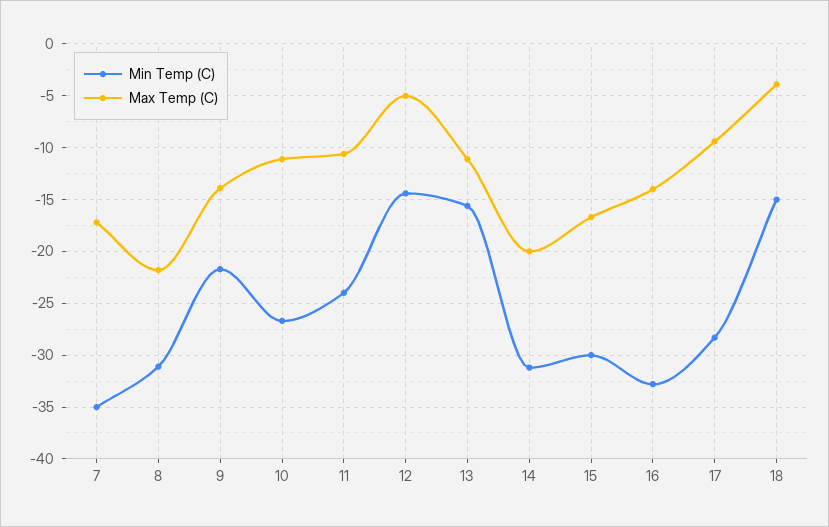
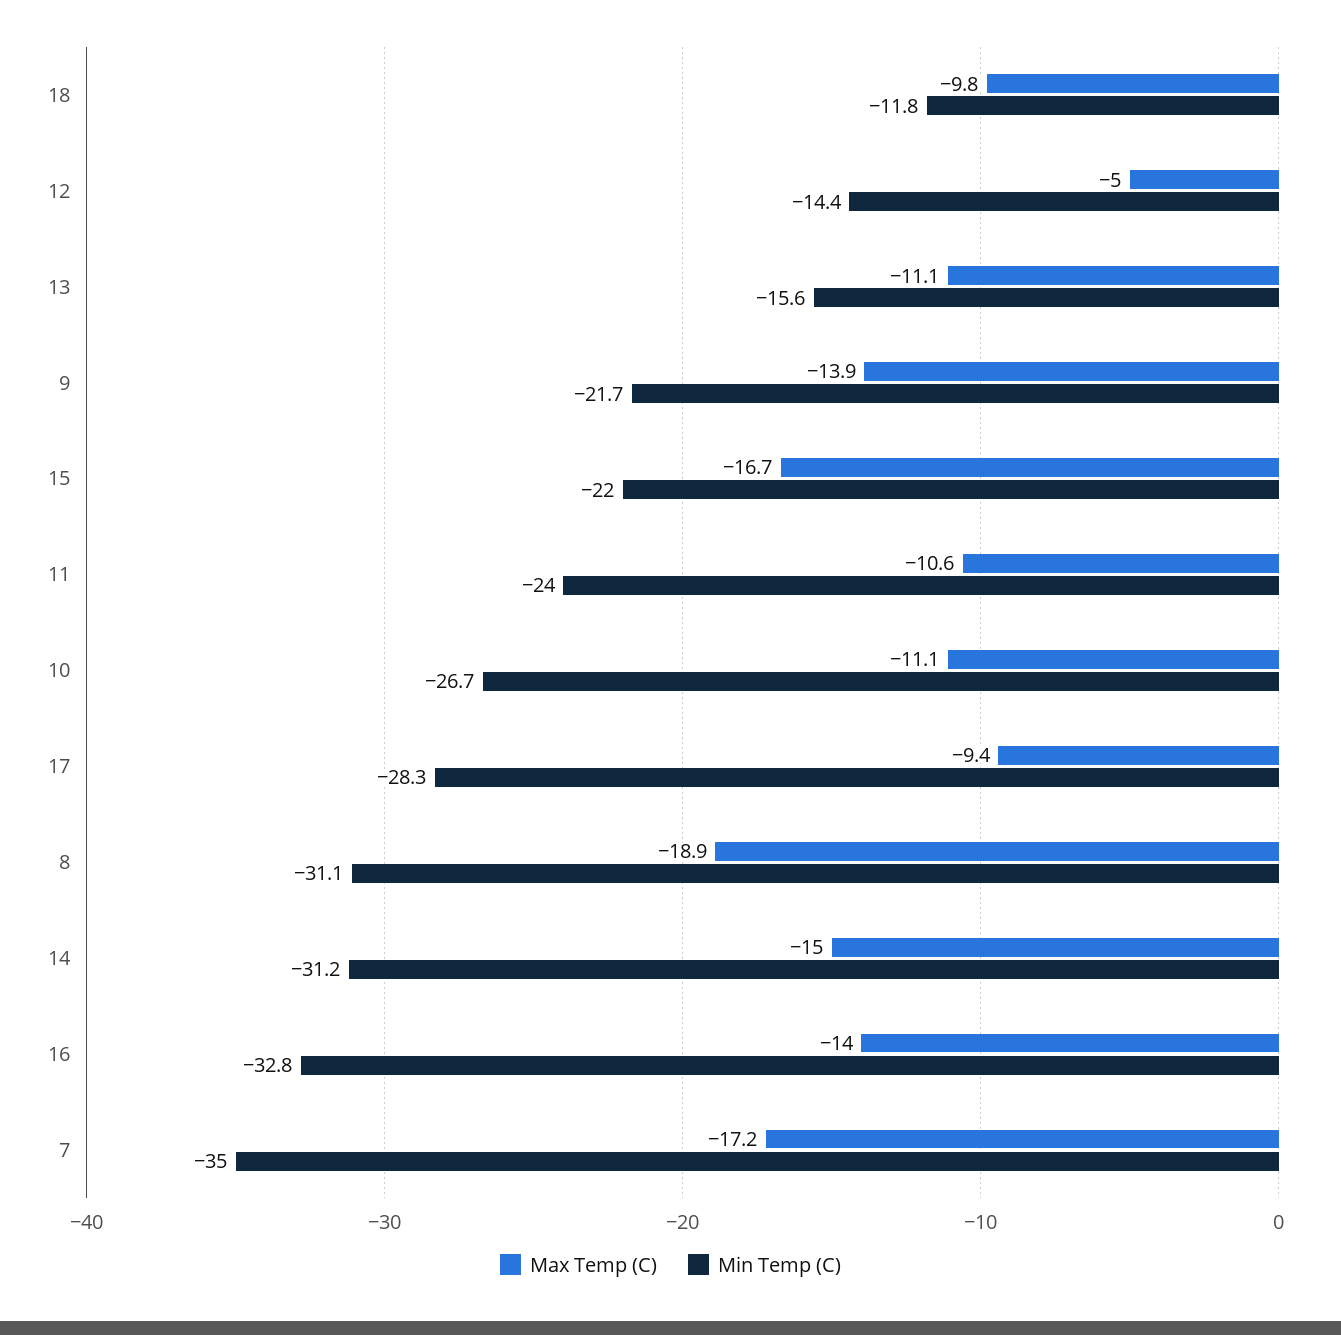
  {
    "Min Temp (C)": {
      "7": -35,
      "8": -31.1,
      "9": -21.7,
      "10": -26.7,
      "11": -24,
      "12": -14.4,
      "13": -15.6,
      "14": -31.2,
-     "15": -30,
+     "15": -22,
      "16": -32.8,
      "17": -28.3,
-     "18": -15
+     "18": -11.8
    },
    "Max Temp (C)": {
      "7": -17.2,
-     "8": -22,
+     "8": -18.9,
      "9": -13.9,
      "10": -11.1,
      "11": -10.6,
      "12": -5,
      "13": -11.1,
-     "14": -20,
+     "14": -15,
      "15": -16.7,
      "16": -14,
      "17": -9.4,
-     "18": -4
+     "18": -9.8
    }
  }

